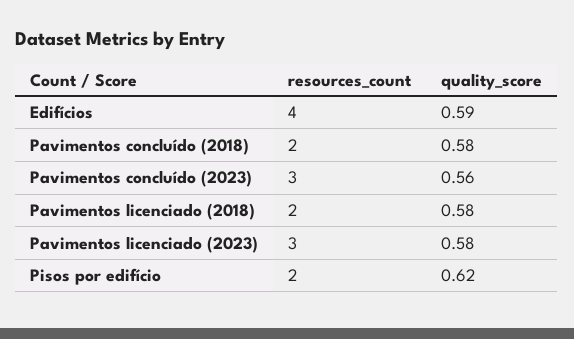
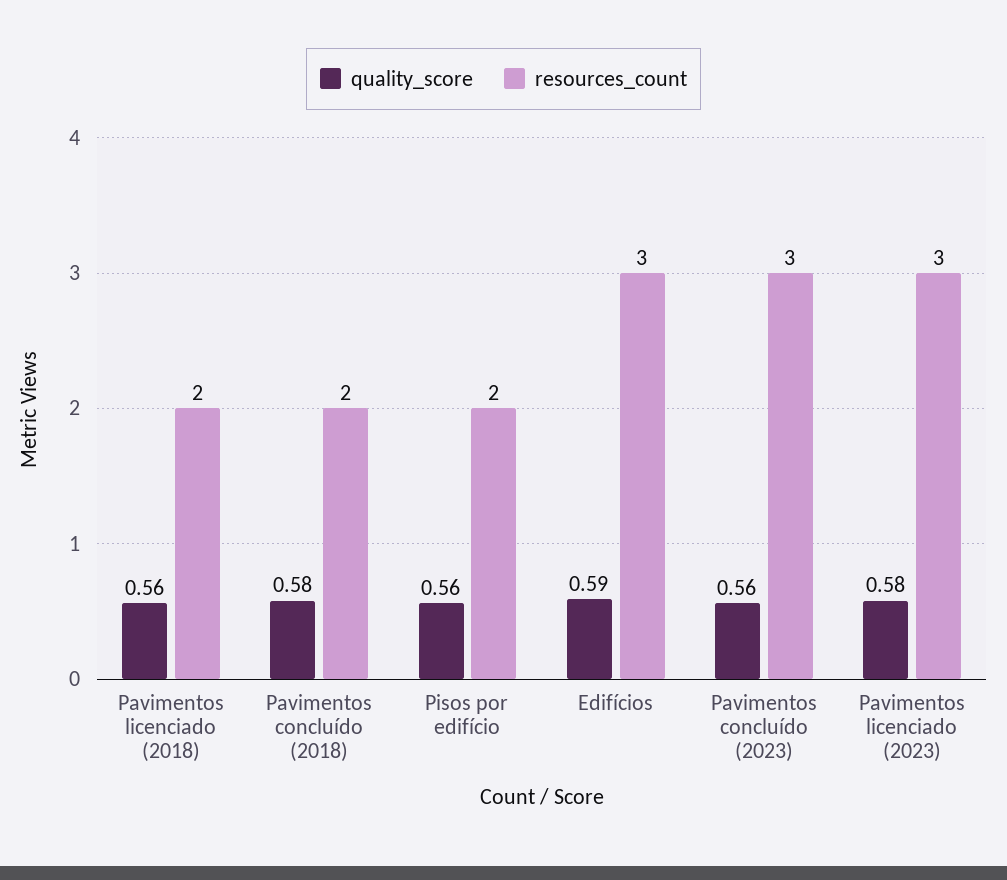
  {
    "resources_count": {
-     "Edifícios": 4,
+     "Edifícios": 3,
      "Pavimentos concluído (2018)": 2,
      "Pavimentos concluído (2023)": 3,
      "Pavimentos licenciado (2018)": 2,
      "Pavimentos licenciado (2023)": 3,
      "Pisos por edifício": 2
    },
    "quality_score": {
      "Edifícios": 0.59,
      "Pavimentos concluído (2018)": 0.58,
      "Pavimentos concluído (2023)": 0.56,
-     "Pavimentos licenciado (2018)": 0.58,
+     "Pavimentos licenciado (2018)": 0.56,
      "Pavimentos licenciado (2023)": 0.58,
-     "Pisos por edifício": 0.62
+     "Pisos por edifício": 0.56
    }
  }

